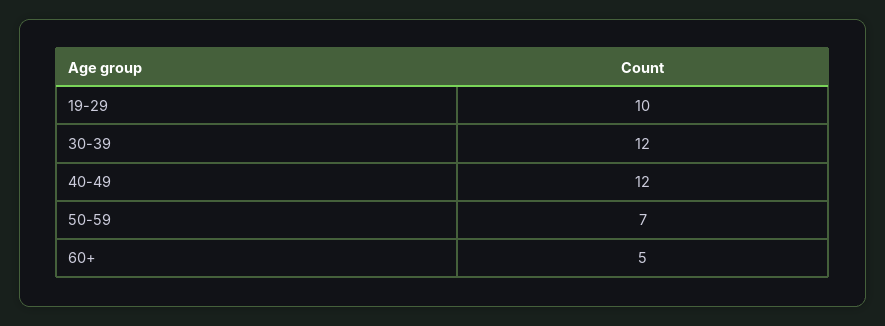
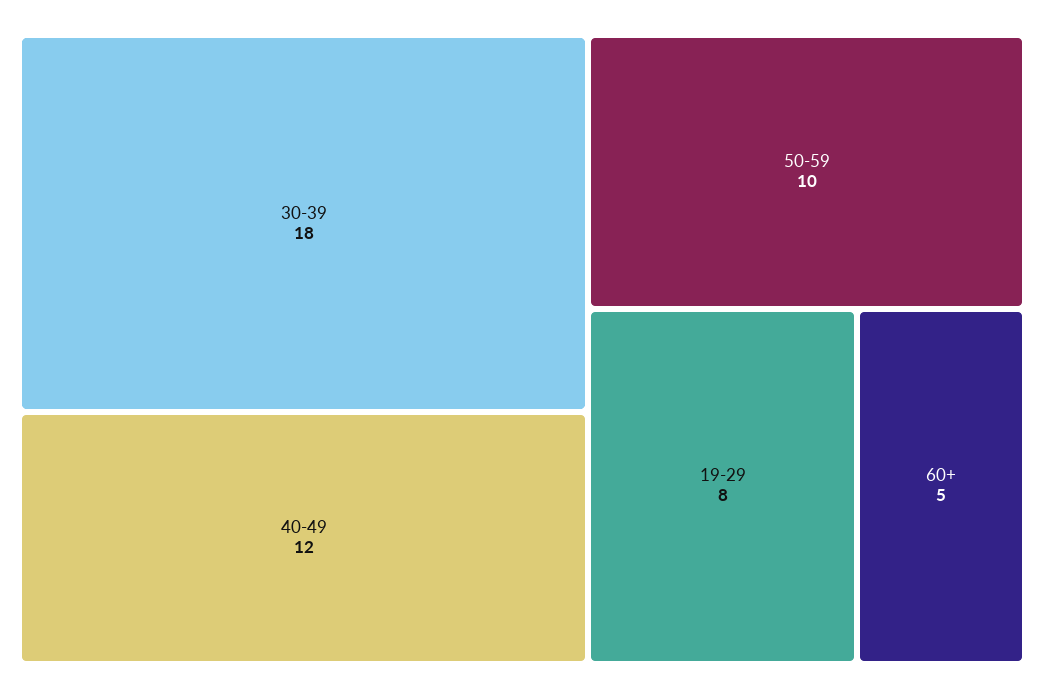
  {
-   "19-29": 10,
+   "19-29": 8,
-   "30-39": 12,
+   "30-39": 18,
    "40-49": 12,
-   "50-59": 7,
+   "50-59": 10,
    "60+": 5
  }

